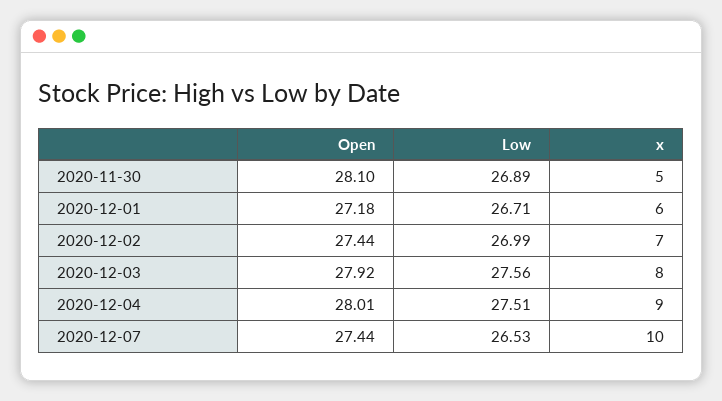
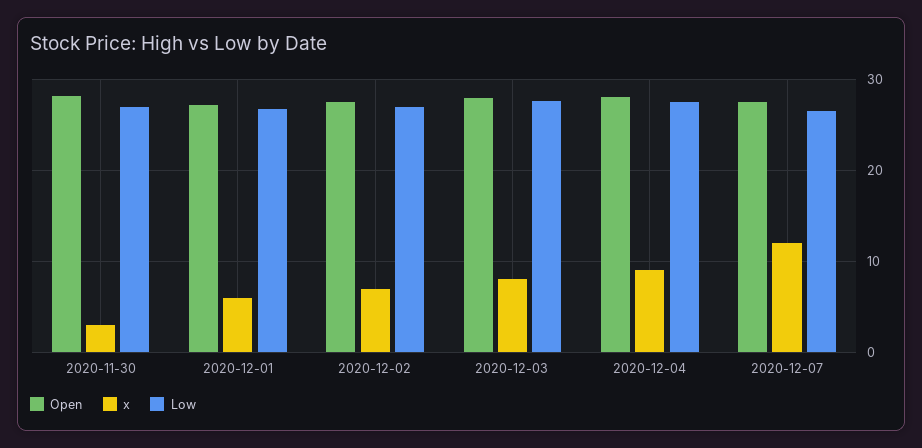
  {
    "Open": {
      "2020-11-30": 28.1,
      "2020-12-01": 27.18,
      "2020-12-02": 27.44,
      "2020-12-03": 27.92,
      "2020-12-04": 28.01,
      "2020-12-07": 27.44
    },
    "Low": {
      "2020-11-30": 26.89,
      "2020-12-01": 26.71,
      "2020-12-02": 26.99,
      "2020-12-03": 27.56,
      "2020-12-04": 27.51,
      "2020-12-07": 26.53
    },
    "x": {
-     "2020-11-30": 5,
+     "2020-11-30": 3,
      "2020-12-01": 6,
      "2020-12-02": 7,
      "2020-12-03": 8,
      "2020-12-04": 9,
-     "2020-12-07": 10
+     "2020-12-07": 12
    }
  }

